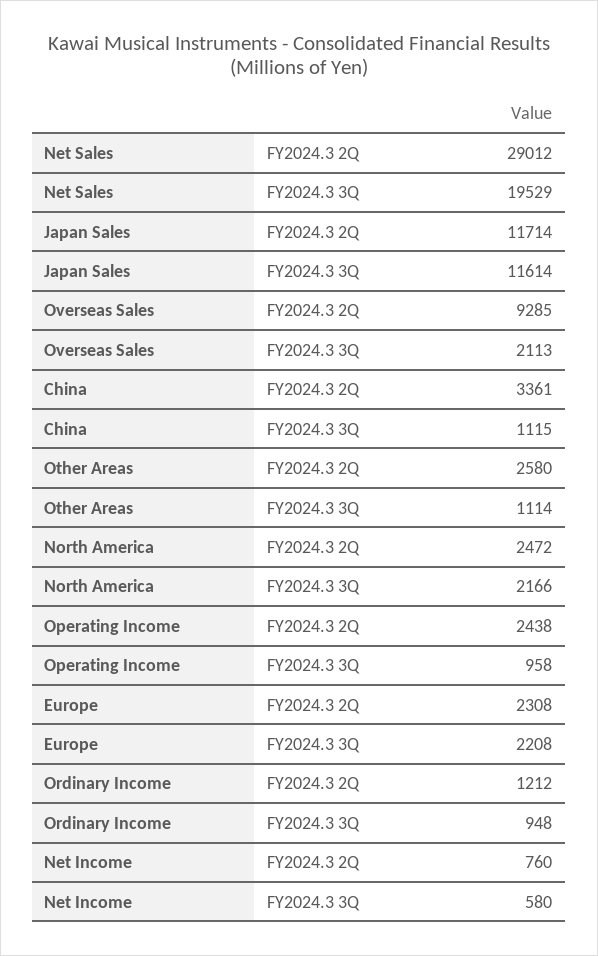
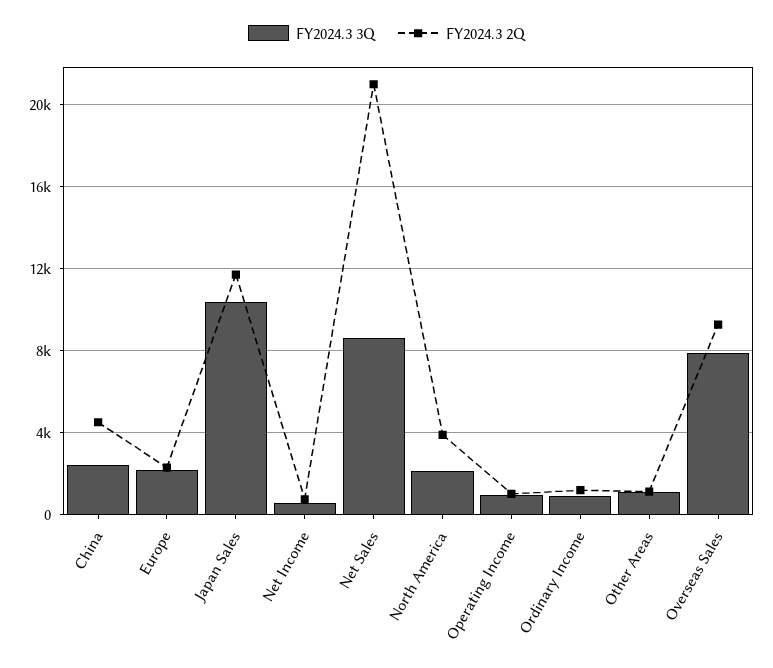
  {
    "FY2024.3 2Q": {
-     "Net Sales": 29012,
+     "Net Sales": 21000,
      "Japan Sales": 11714,
      "Overseas Sales": 9285,
-     "China": 3361,
+     "China": 4500,
-     "Other Areas": 2580,
+     "Other Areas": 1000,
-     "North America": 2472,
+     "North America": 4000,
-     "Operating Income": 2438,
+     "Operating Income": 1000,
      "Europe": 2308,
      "Ordinary Income": 1212,
      "Net Income": 760
    },
    "FY2024.3 3Q": {
-     "Net Sales": 19529,
+     "Net Sales": 8500,
-     "Japan Sales": 11614,
+     "Japan Sales": 10500,
-     "Overseas Sales": 2113,
+     "Overseas Sales": 8000,
-     "China": 1115,
+     "China": 2500,
      "Other Areas": 1114,
      "North America": 2166,
      "Operating Income": 958,
      "Europe": 2208,
      "Ordinary Income": 948,
      "Net Income": 580
    }
  }

